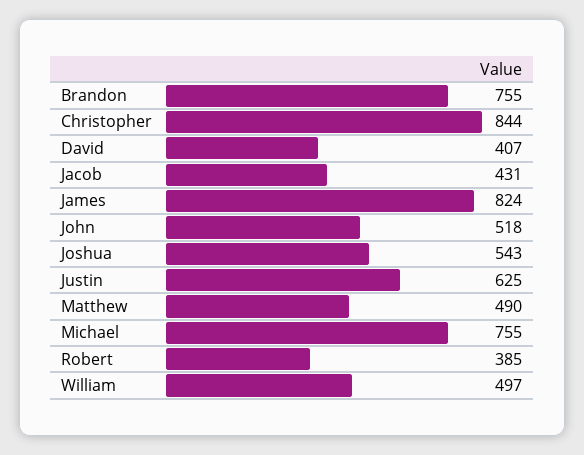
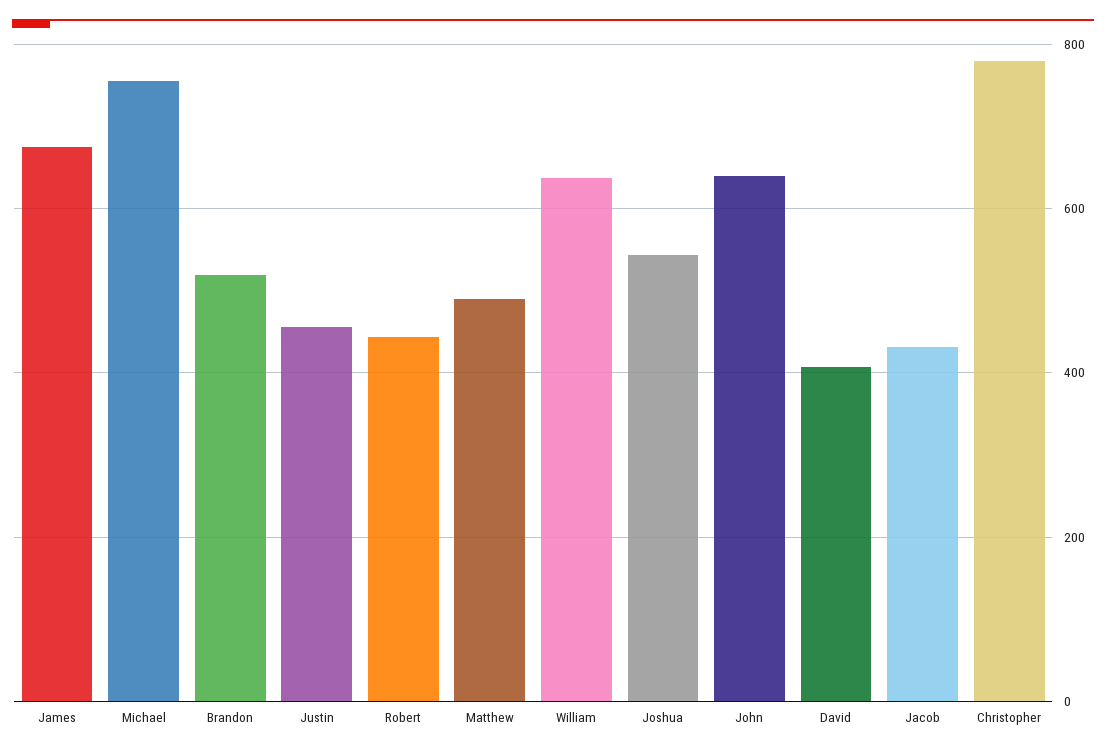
  {
-   "Brandon": 755,
+   "Brandon": 520,
-   "Christopher": 844,
+   "Christopher": 780,
    "David": 407,
    "Jacob": 431,
-   "James": 824,
+   "James": 680,
-   "John": 518,
+   "John": 640,
    "Joshua": 543,
-   "Justin": 625,
+   "Justin": 460,
    "Matthew": 490,
    "Michael": 755,
-   "Robert": 385,
+   "Robert": 440,
-   "William": 497
+   "William": 640
  }

